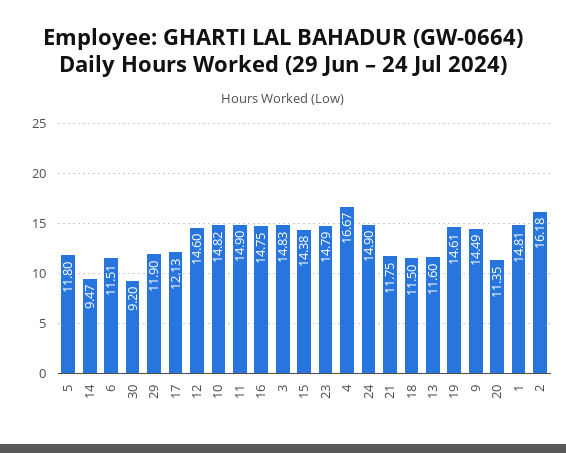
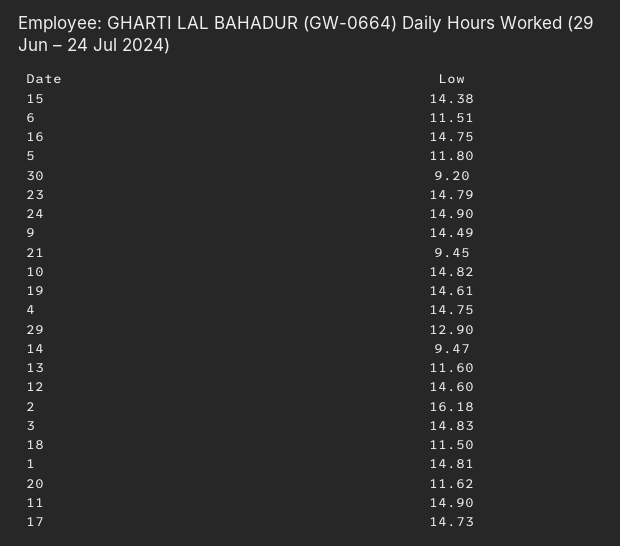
  {
    "5": 11.8,
    "14": 9.47,
    "6": 11.51,
    "30": 9.2,
-   "29": 11.9,
+   "29": 12.9,
-   "17": 12.13,
+   "17": 14.73,
    "12": 14.6,
    "10": 14.82,
    "11": 14.9,
    "16": 14.75,
    "3": 14.83,
    "15": 14.38,
    "23": 14.79,
-   "4": 16.67,
+   "4": 14.75,
    "24": 14.9,
-   "21": 11.75,
+   "21": 9.45,
    "18": 11.5,
    "13": 11.6,
    "19": 14.61,
    "9": 14.49,
-   "20": 11.35,
+   "20": 11.62,
    "1": 14.81,
    "2": 16.18
  }

